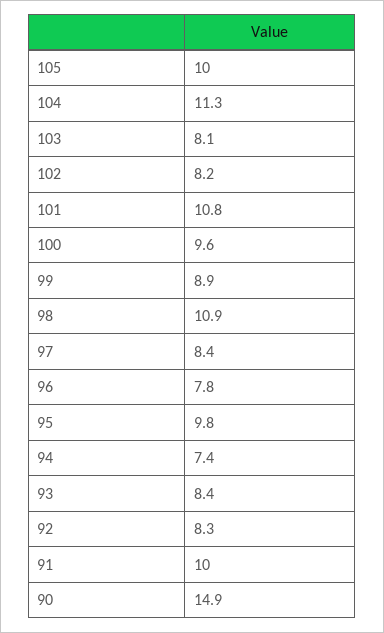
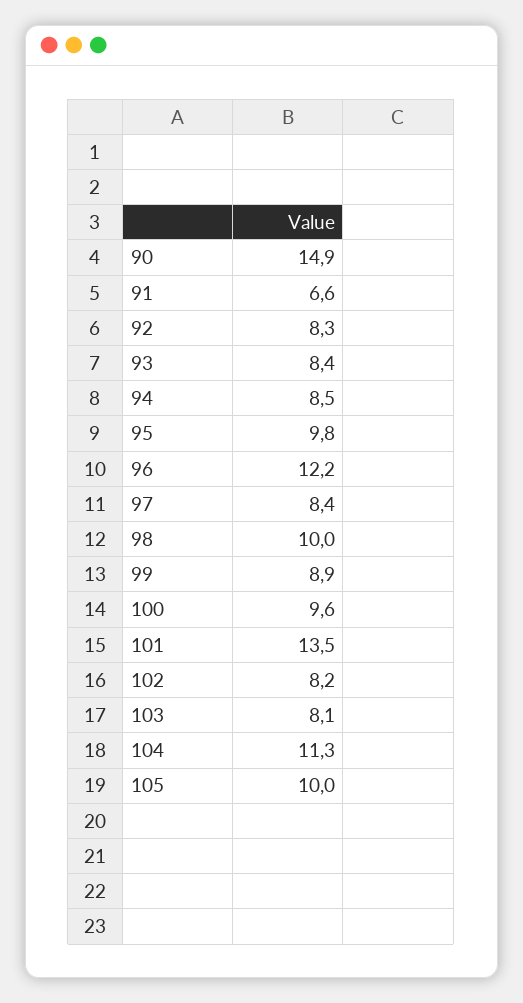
  {
    "105": 10,
    "104": 11.3,
    "103": 8.1,
    "102": 8.2,
-   "101": 10.8,
+   "101": 13.5,
    "100": 9.6,
    "99": 8.9,
-   "98": 10.9,
+   "98": 10,
    "97": 8.4,
-   "96": 7.8,
+   "96": 12.2,
    "95": 9.8,
-   "94": 7.4,
+   "94": 8.5,
    "93": 8.4,
    "92": 8.3,
-   "91": 10,
+   "91": 6.6,
    "90": 14.9
  }

